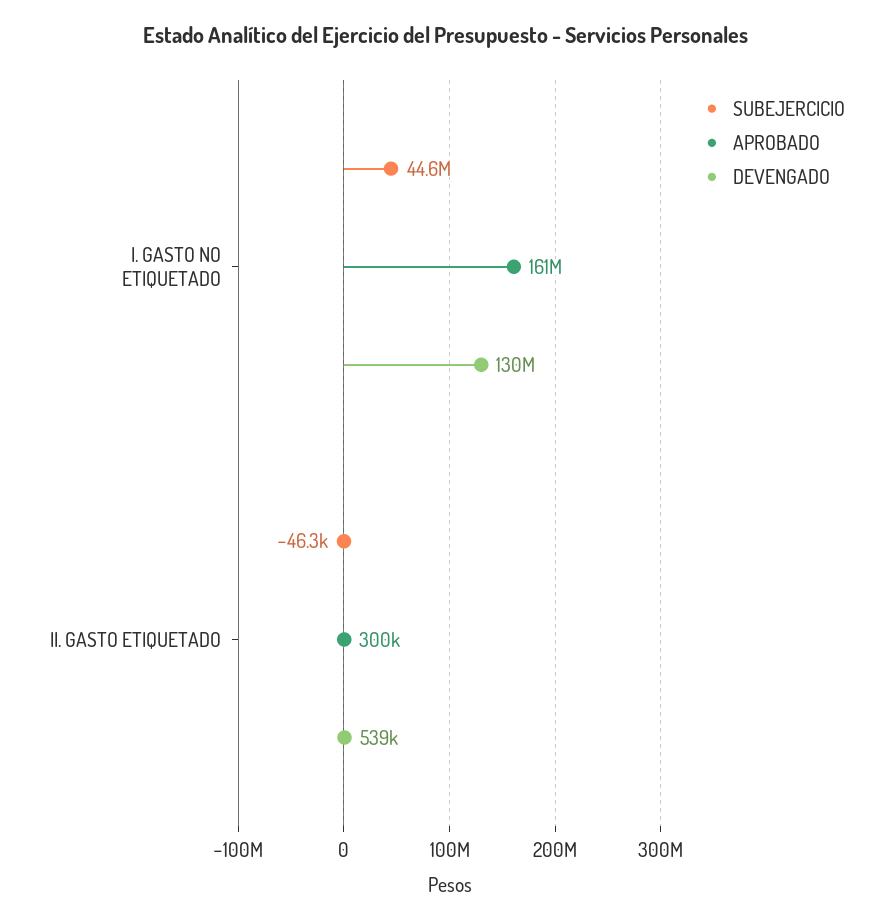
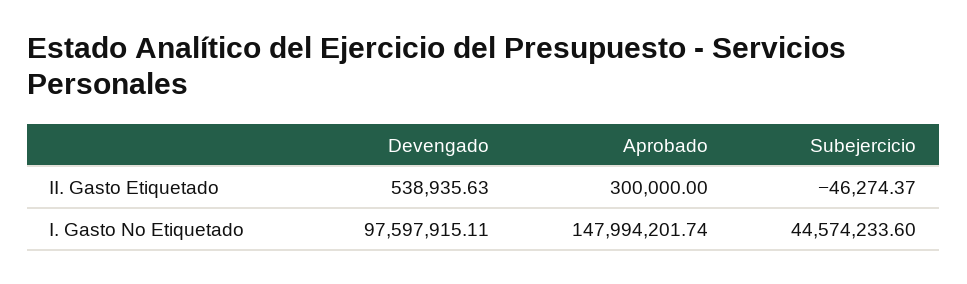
  {
    "SUBEJERCICIO": {
      "I. GASTO NO ETIQUETADO": 44574233.6,
      "II. GASTO ETIQUETADO": -46274.37
    },
    "APROBADO": {
-     "I. GASTO NO ETIQUETADO": 161000000,
+     "I. GASTO NO ETIQUETADO": 147994201.74,
      "II. GASTO ETIQUETADO": 300000
    },
    "DEVENGADO": {
-     "I. GASTO NO ETIQUETADO": 130000000,
+     "I. GASTO NO ETIQUETADO": 97597915.11,
      "II. GASTO ETIQUETADO": 538935.63
    }
  }

